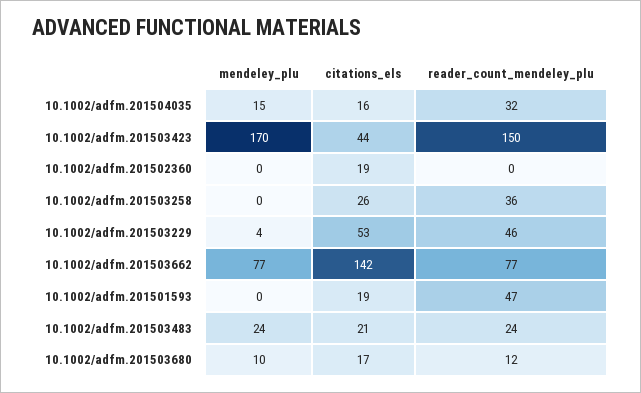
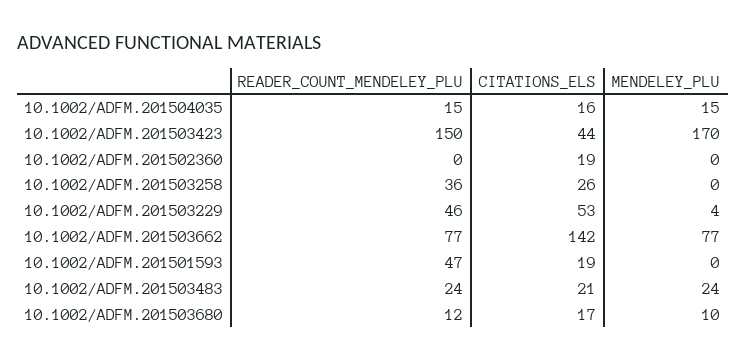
  {
    "mendeley_plu": {
      "10.1002/adfm.201504035": 15,
      "10.1002/adfm.201503423": 170,
      "10.1002/adfm.201502360": 0,
      "10.1002/adfm.201503258": 0,
      "10.1002/adfm.201503229": 4,
      "10.1002/adfm.201503662": 77,
      "10.1002/adfm.201501593": 0,
      "10.1002/adfm.201503483": 24,
      "10.1002/adfm.201503680": 10
    },
    "citations_els": {
      "10.1002/adfm.201504035": 16,
      "10.1002/adfm.201503423": 44,
      "10.1002/adfm.201502360": 19,
      "10.1002/adfm.201503258": 26,
      "10.1002/adfm.201503229": 53,
      "10.1002/adfm.201503662": 142,
      "10.1002/adfm.201501593": 19,
      "10.1002/adfm.201503483": 21,
      "10.1002/adfm.201503680": 17
    },
    "reader_count_mendeley_plu": {
-     "10.1002/adfm.201504035": 32,
+     "10.1002/adfm.201504035": 15,
      "10.1002/adfm.201503423": 150,
      "10.1002/adfm.201502360": 0,
      "10.1002/adfm.201503258": 36,
      "10.1002/adfm.201503229": 46,
      "10.1002/adfm.201503662": 77,
      "10.1002/adfm.201501593": 47,
      "10.1002/adfm.201503483": 24,
      "10.1002/adfm.201503680": 12
    }
  }

